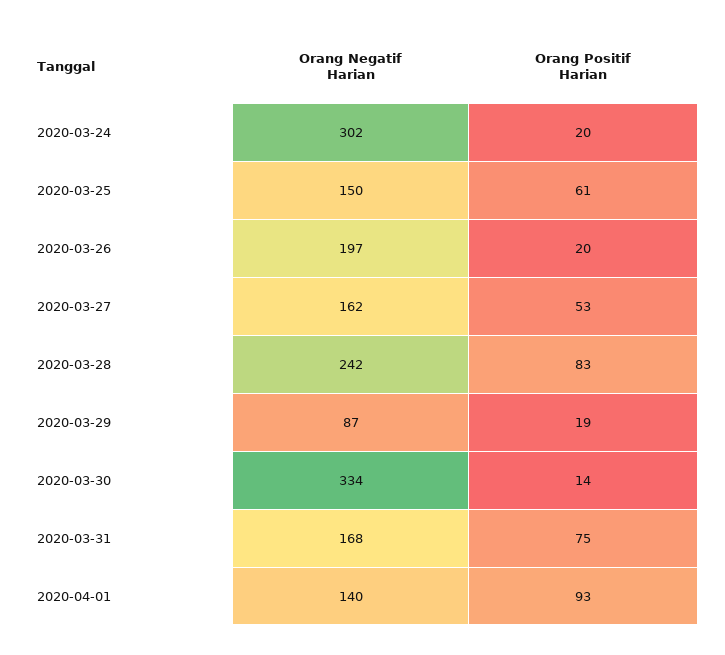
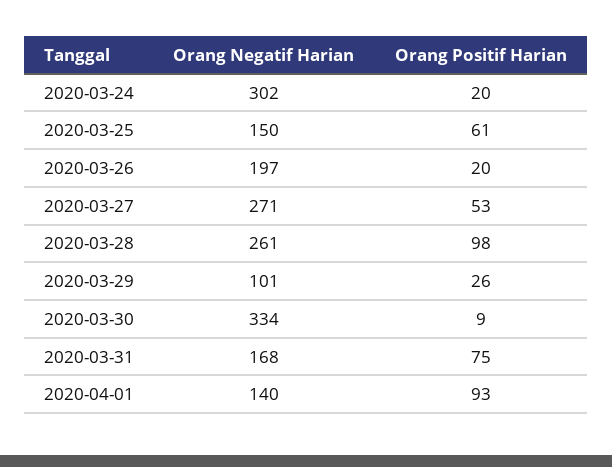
  {
    "Orang Negatif Harian": {
      "2020-03-24": 302,
      "2020-03-25": 150,
      "2020-03-26": 197,
-     "2020-03-27": 162,
+     "2020-03-27": 271,
-     "2020-03-28": 242,
+     "2020-03-28": 261,
-     "2020-03-29": 87,
+     "2020-03-29": 101,
      "2020-03-30": 334,
      "2020-03-31": 168,
      "2020-04-01": 140
    },
    "Orang Positif Harian": {
      "2020-03-24": 20,
      "2020-03-25": 61,
      "2020-03-26": 20,
      "2020-03-27": 53,
-     "2020-03-28": 83,
+     "2020-03-28": 98,
-     "2020-03-29": 19,
+     "2020-03-29": 26,
-     "2020-03-30": 14,
+     "2020-03-30": 9,
      "2020-03-31": 75,
      "2020-04-01": 93
    }
  }

